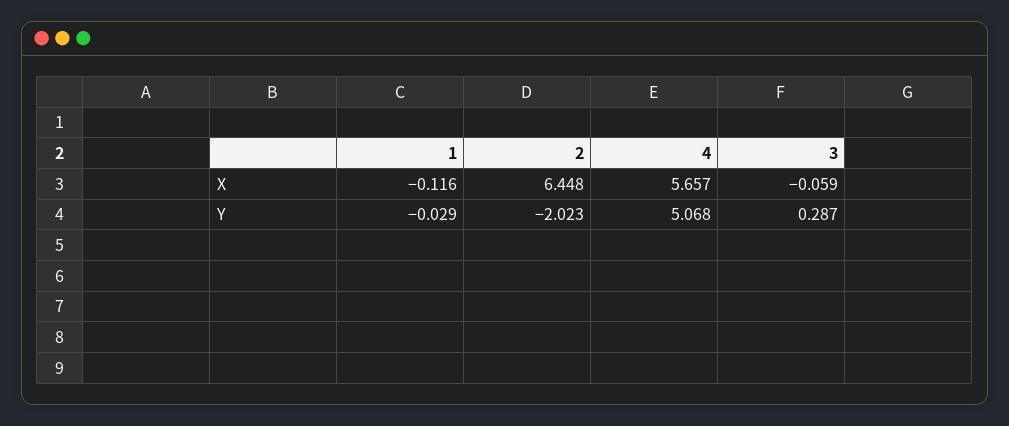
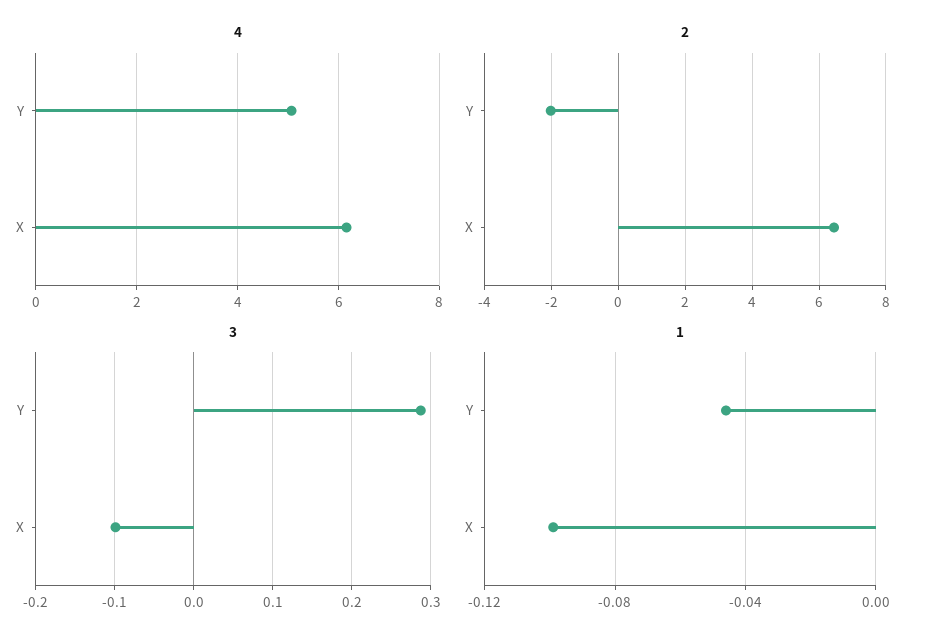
  {
    "1": {
-     "X": -0.116,
+     "X": -0.1,
-     "Y": -0.029
+     "Y": -0.045
    },
    "2": {
      "X": 6.448,
      "Y": -2.023
    },
    "4": {
-     "X": 5.657,
+     "X": 6.2,
      "Y": 5.068
    },
    "3": {
-     "X": -0.059,
+     "X": -0.1,
      "Y": 0.287
    }
  }

